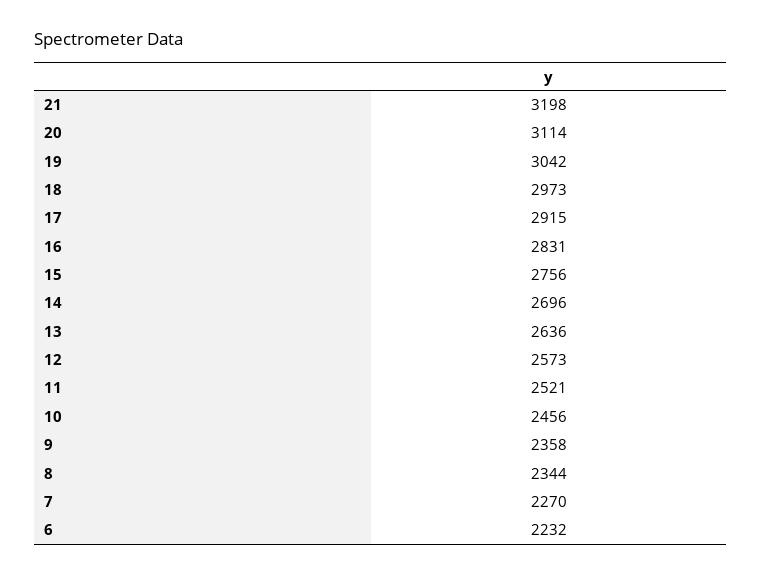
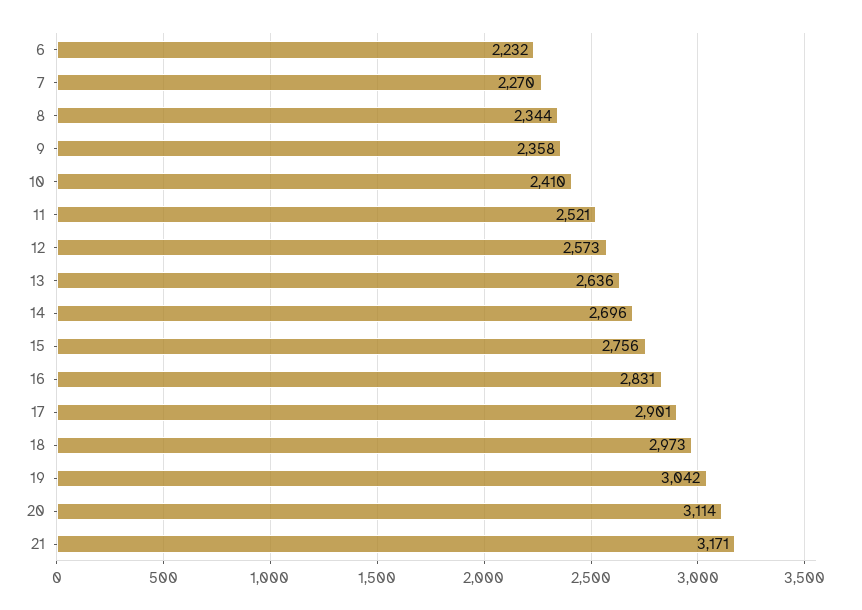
  {
-   "21": 3198,
+   "21": 3171,
    "20": 3114,
    "19": 3042,
    "18": 2973,
-   "17": 2915,
+   "17": 2901,
    "16": 2831,
    "15": 2756,
    "14": 2696,
    "13": 2636,
    "12": 2573,
    "11": 2521,
-   "10": 2456,
+   "10": 2410,
    "9": 2358,
    "8": 2344,
    "7": 2270,
    "6": 2232
  }

